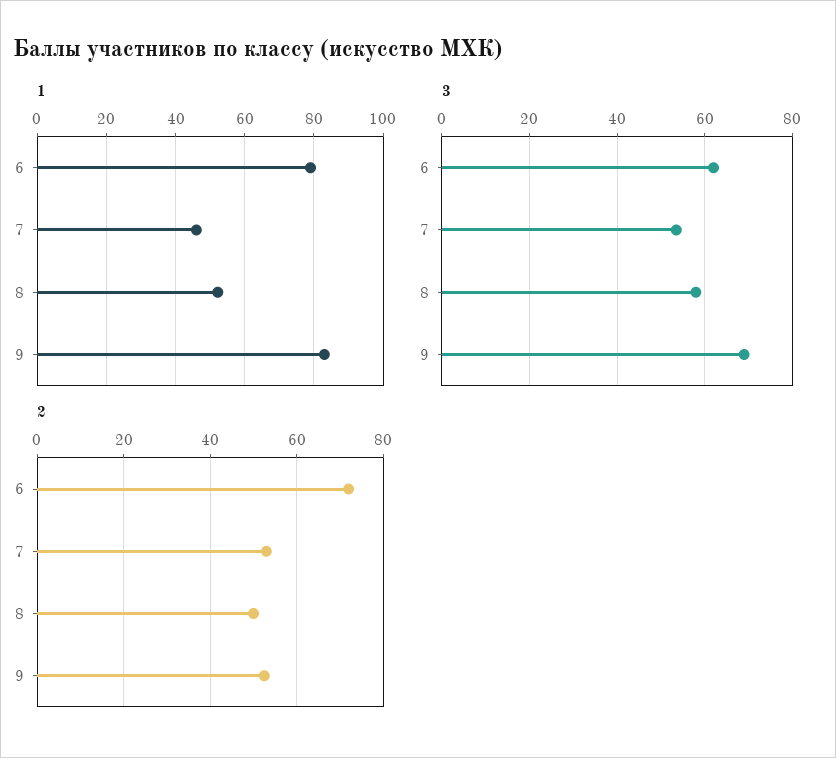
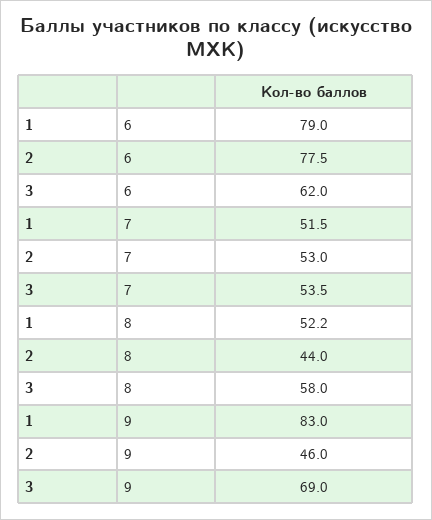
  {
    "1": {
      "6": 79,
-     "7": 46,
+     "7": 51.5,
      "8": 52.2,
      "9": 83
    },
    "3": {
      "6": 62,
      "7": 53.5,
      "8": 58,
      "9": 69
    },
    "2": {
-     "6": 72,
+     "6": 77.5,
      "7": 53,
-     "8": 50,
+     "8": 44,
-     "9": 52
+     "9": 46
    }
  }

